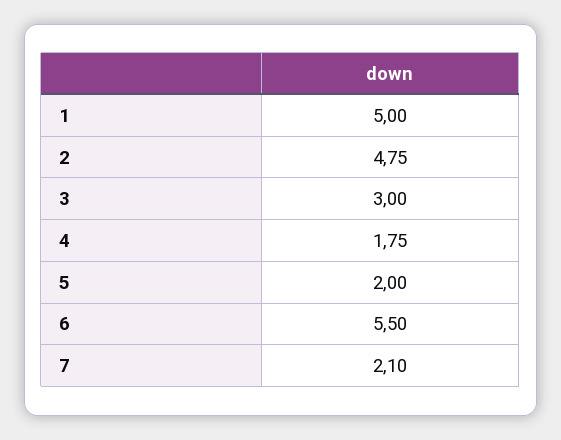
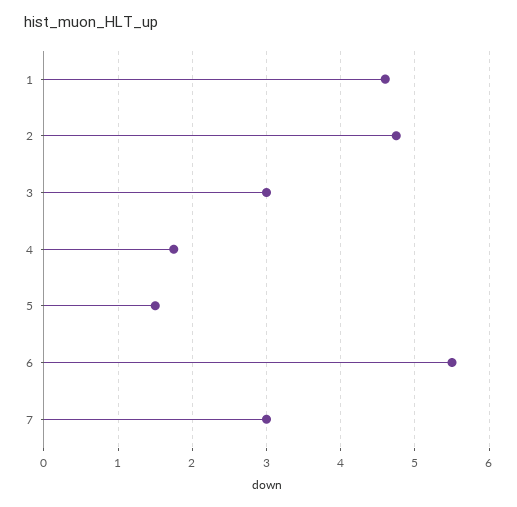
  {
-   "1": 5,
+   "1": 4.6,
    "2": 4.75,
    "3": 3,
    "4": 1.75,
-   "5": 2,
+   "5": 1.5,
    "6": 5.5,
-   "7": 2.1
+   "7": 3
  }

